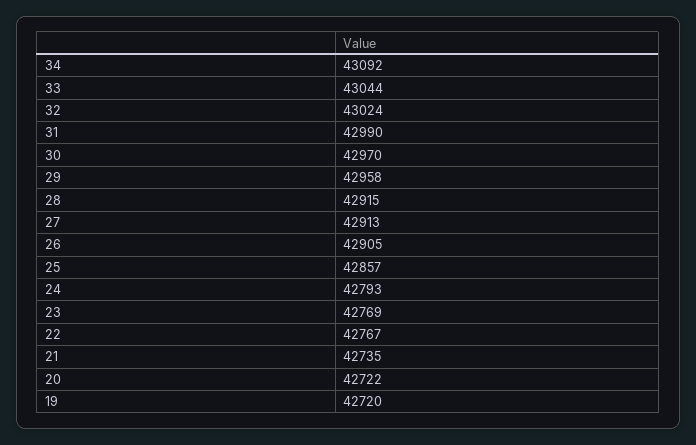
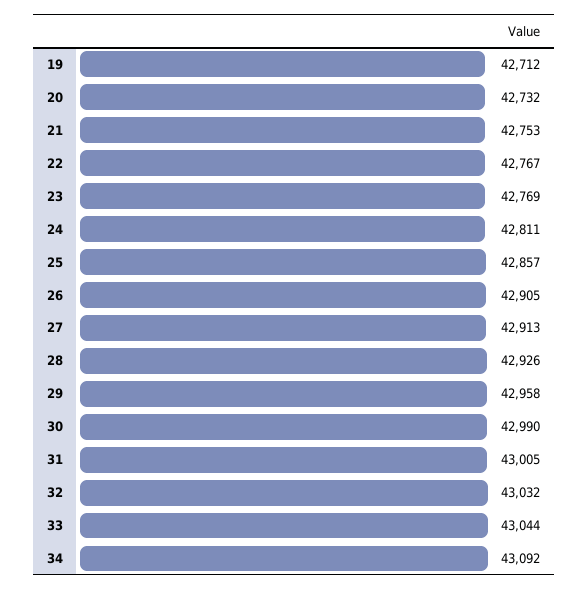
  {
    "34": 43092,
    "33": 43044,
-   "32": 43024,
+   "32": 43032,
-   "31": 42990,
+   "31": 43005,
-   "30": 42970,
+   "30": 42990,
    "29": 42958,
-   "28": 42915,
+   "28": 42926,
    "27": 42913,
    "26": 42905,
    "25": 42857,
-   "24": 42793,
+   "24": 42811,
    "23": 42769,
    "22": 42767,
-   "21": 42735,
+   "21": 42753,
-   "20": 42722,
+   "20": 42732,
-   "19": 42720
+   "19": 42712
  }

